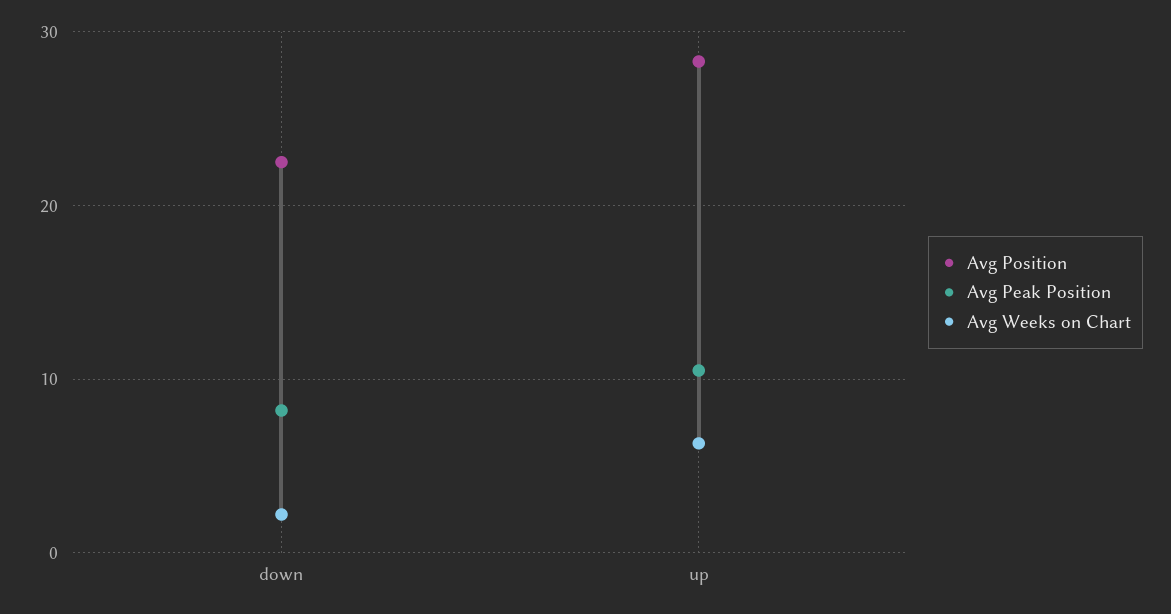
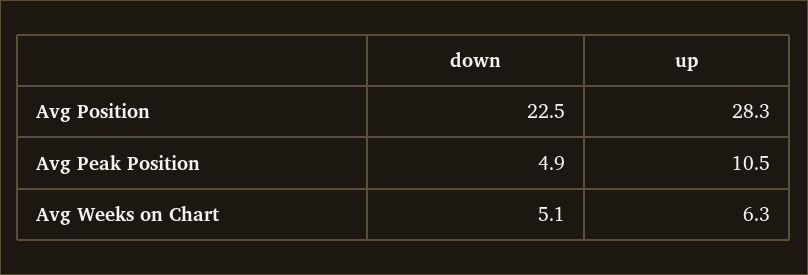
  {
    "Avg Position": {
      "down": 22.5,
      "up": 28.3
    },
    "Avg Peak Position": {
-     "down": 8,
+     "down": 4.9,
      "up": 10.5
    },
    "Avg Weeks on Chart": {
-     "down": 2,
+     "down": 5.1,
      "up": 6.3
    }
  }

